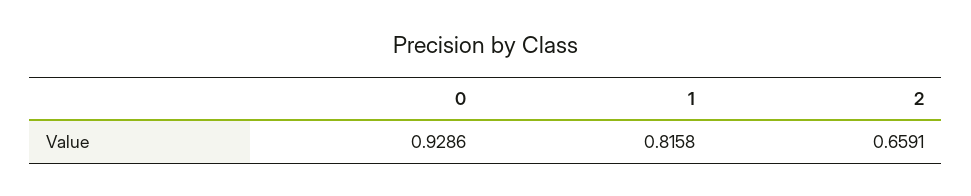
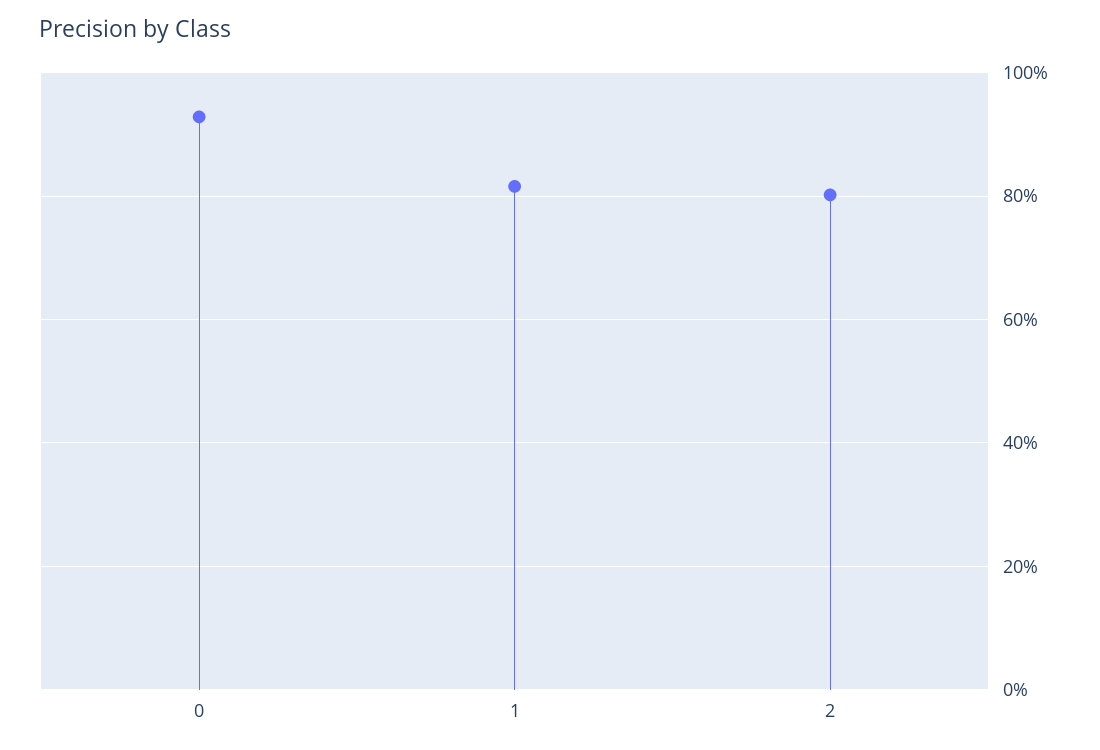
  {
    "0": 0.9286,
    "1": 0.8158,
-   "2": 0.6591
+   "2": 0.8
  }

